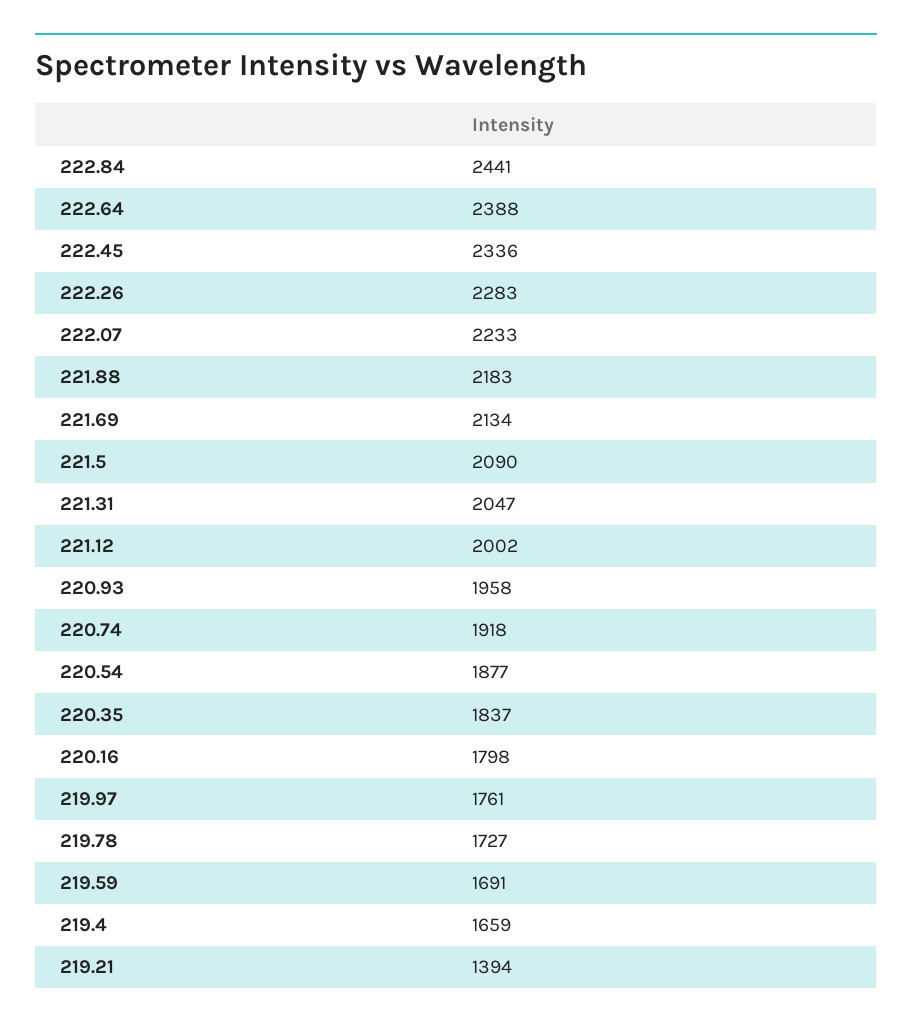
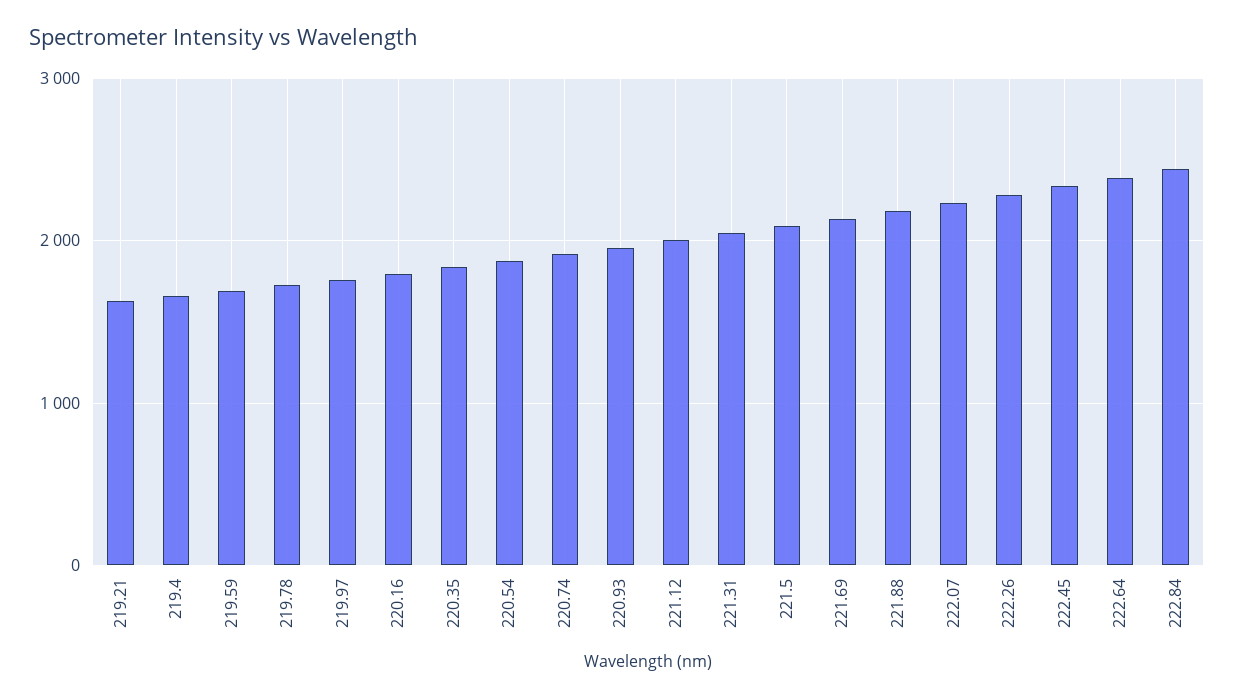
  {
    "222.84": 2441,
    "222.64": 2388,
    "222.45": 2336,
    "222.26": 2283,
    "222.07": 2233,
    "221.88": 2183,
    "221.69": 2134,
    "221.5": 2090,
    "221.31": 2047,
    "221.12": 2002,
    "220.93": 1958,
    "220.74": 1918,
    "220.54": 1877,
    "220.35": 1837,
    "220.16": 1798,
    "219.97": 1761,
    "219.78": 1727,
    "219.59": 1691,
    "219.4": 1659,
-   "219.21": 1394
+   "219.21": 1600
  }

